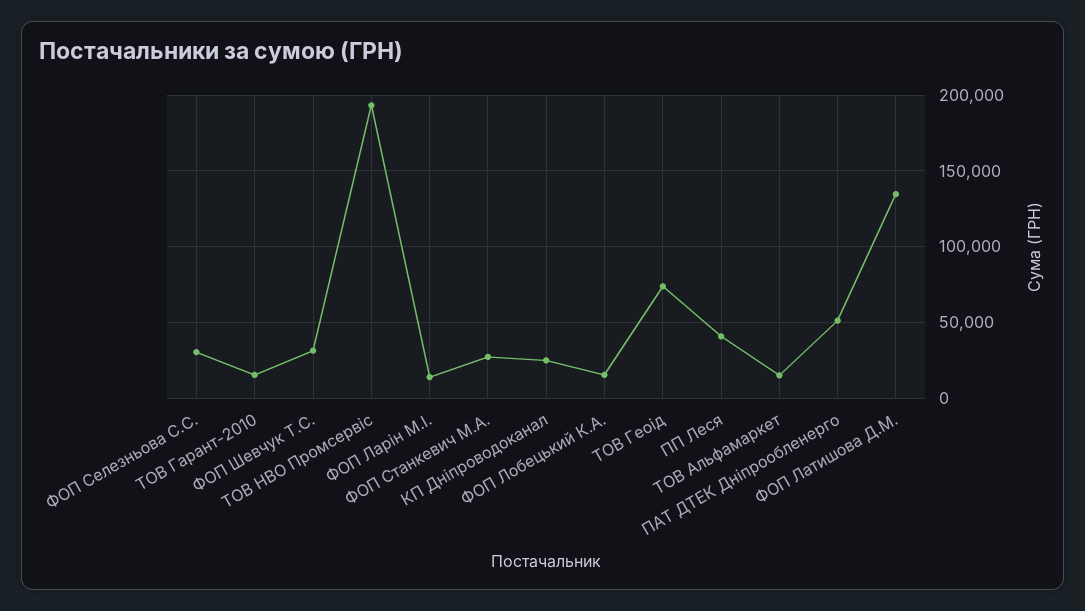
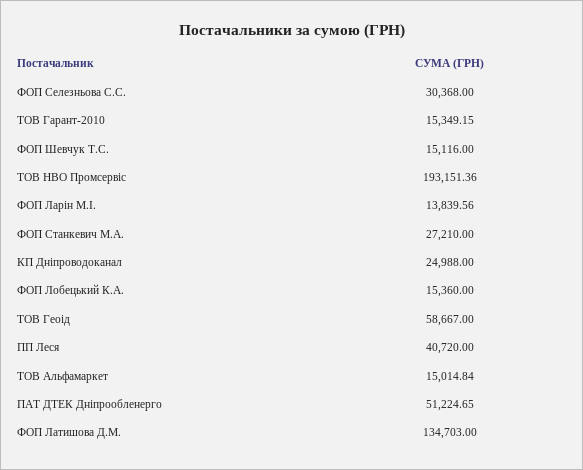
  {
    "ФОП Селезньова С.С.": 30368,
    "ТОВ Гарант-2010": 15349.15,
-   "ФОП Шевчук Т.С.": 30000,
+   "ФОП Шевчук Т.С.": 15116,
    "ТОВ НВО Промсервіс": 193151.36,
    "ФОП Ларін М.І.": 13839.56,
    "ФОП Станкевич М.А.": 27210,
    "КП Дніпроводоканал": 24988,
    "ФОП Лобецький К.А.": 15360,
-   "ТОВ Геоід": 75000,
+   "ТОВ Геоід": 58667,
    "ПП Леся": 40720,
    "ТОВ Альфамаркет": 15014.84,
    "ПАТ ДТЕК Дніпрообленерго": 51224.65,
    "ФОП Латишова Д.М.": 134703
  }

